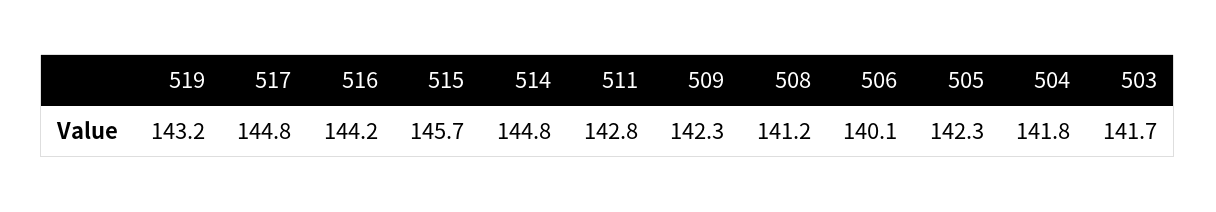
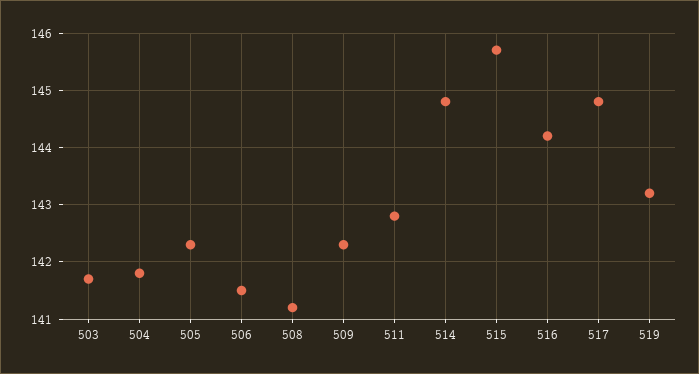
  {
    "519": 143.2,
    "517": 144.8,
    "516": 144.2,
    "515": 145.7,
    "514": 144.8,
    "511": 142.8,
    "509": 142.3,
    "508": 141.2,
-   "506": 140.1,
+   "506": 141.5,
    "505": 142.3,
    "504": 141.8,
    "503": 141.7
  }

